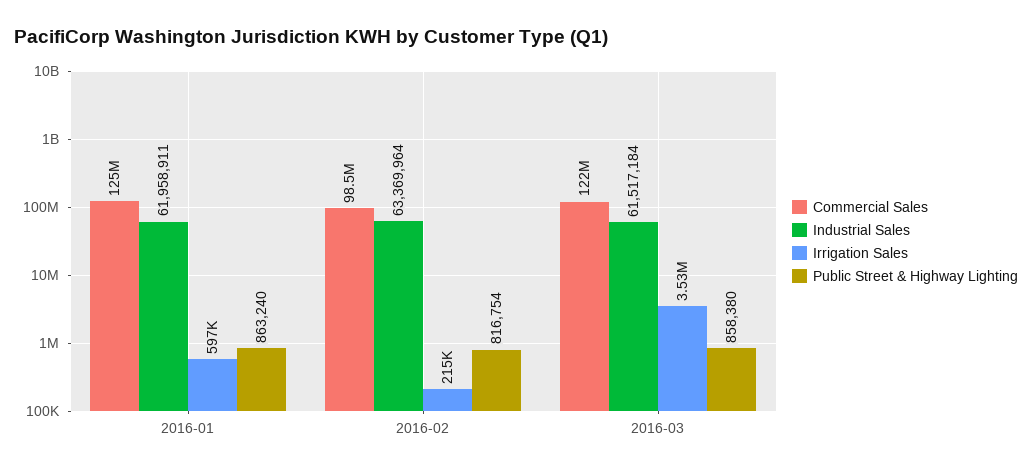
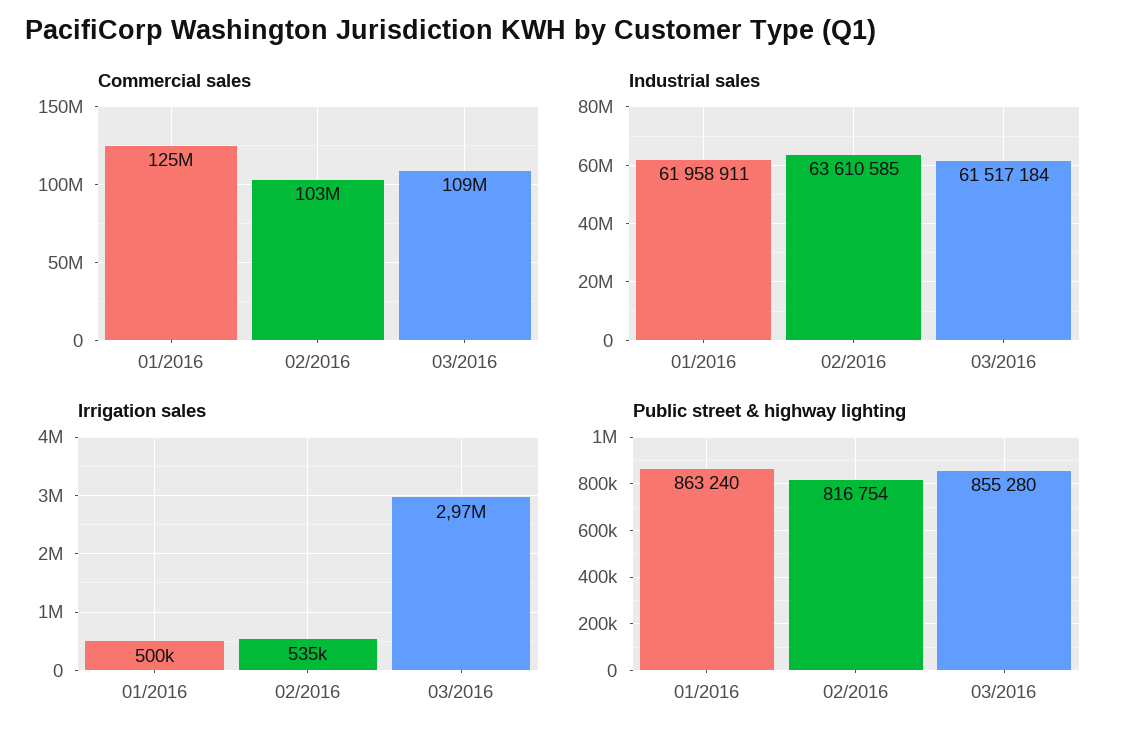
  {
    "Commercial Sales": {
      "2016-01": 125000000,
-     "2016-02": 98500000,
+     "2016-02": 103000000,
-     "2016-03": 122000000
+     "2016-03": 109000000
    },
    "Industrial Sales": {
      "2016-01": 61958911,
-     "2016-02": 63369964,
+     "2016-02": 63610585,
      "2016-03": 61517184
    },
    "Irrigation Sales": {
-     "2016-01": 597000,
+     "2016-01": 500000,
-     "2016-02": 215000,
+     "2016-02": 535000,
-     "2016-03": 3530000
+     "2016-03": 2970000
    },
    "Public Street & Highway Lighting": {
      "2016-01": 863240,
      "2016-02": 816754,
-     "2016-03": 858380
+     "2016-03": 855280
    }
  }

